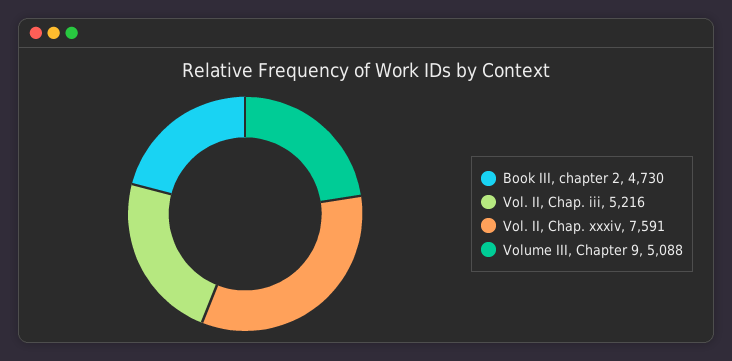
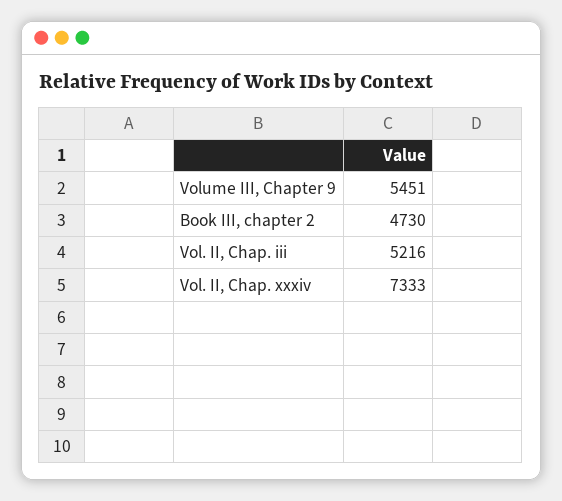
  {
    "Book III, chapter 2": 4730,
    "Vol. II, Chap. iii": 5216,
-   "Vol. II, Chap. xxxiv": 7591,
+   "Vol. II, Chap. xxxiv": 7333,
-   "Volume III, Chapter 9": 5088
+   "Volume III, Chapter 9": 5451
  }

